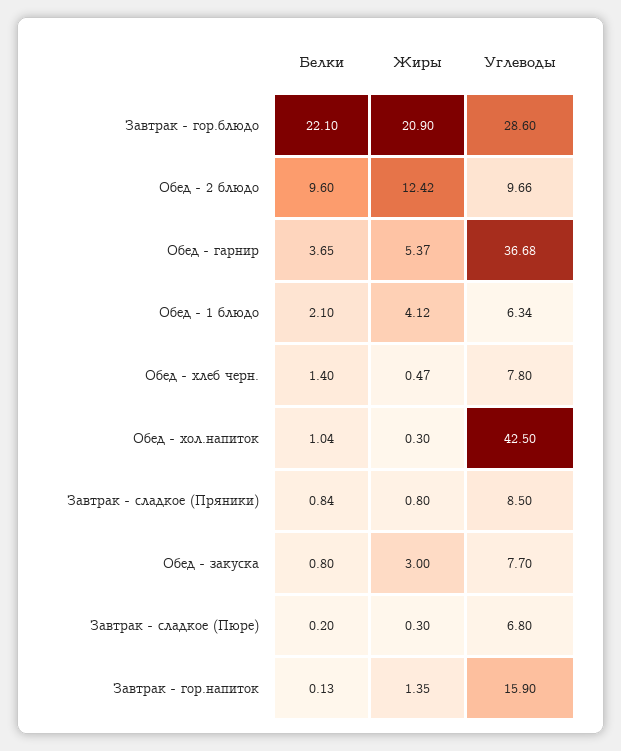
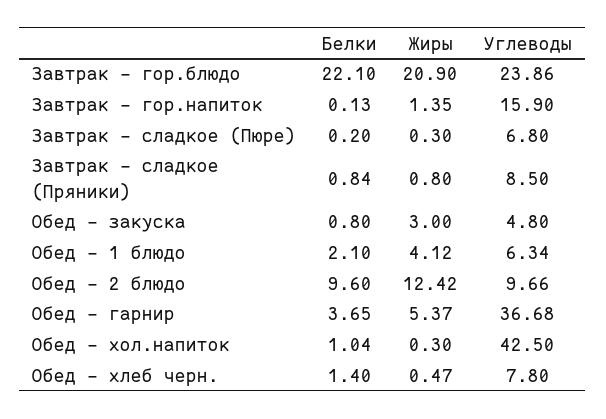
  {
    "Белки": {
      "Завтрак - гор.блюдо": 22.1,
      "Обед - 2 блюдо": 9.6,
      "Обед - гарнир": 3.65,
      "Обед - 1 блюдо": 2.1,
      "Обед - хлеб черн.": 1.4,
      "Обед - хол.напиток": 1.04,
      "Завтрак - сладкое (Пряники)": 0.84,
      "Обед - закуска": 0.8,
      "Завтрак - сладкое (Пюре)": 0.2,
      "Завтрак - гор.напиток": 0.13
    },
    "Жиры": {
      "Завтрак - гор.блюдо": 20.9,
      "Обед - 2 блюдо": 12.42,
      "Обед - гарнир": 5.37,
      "Обед - 1 блюдо": 4.12,
      "Обед - хлеб черн.": 0.47,
      "Обед - хол.напиток": 0.3,
      "Завтрак - сладкое (Пряники)": 0.8,
      "Обед - закуска": 3,
      "Завтрак - сладкое (Пюре)": 0.3,
      "Завтрак - гор.напиток": 1.35
    },
    "Углеводы": {
-     "Завтрак - гор.блюдо": 28.6,
+     "Завтрак - гор.блюдо": 23.86,
      "Обед - 2 блюдо": 9.66,
      "Обед - гарнир": 36.68,
      "Обед - 1 блюдо": 6.34,
      "Обед - хлеб черн.": 7.8,
      "Обед - хол.напиток": 42.5,
      "Завтрак - сладкое (Пряники)": 8.5,
-     "Обед - закуска": 7.7,
+     "Обед - закуска": 4.8,
      "Завтрак - сладкое (Пюре)": 6.8,
      "Завтрак - гор.напиток": 15.9
    }
  }

